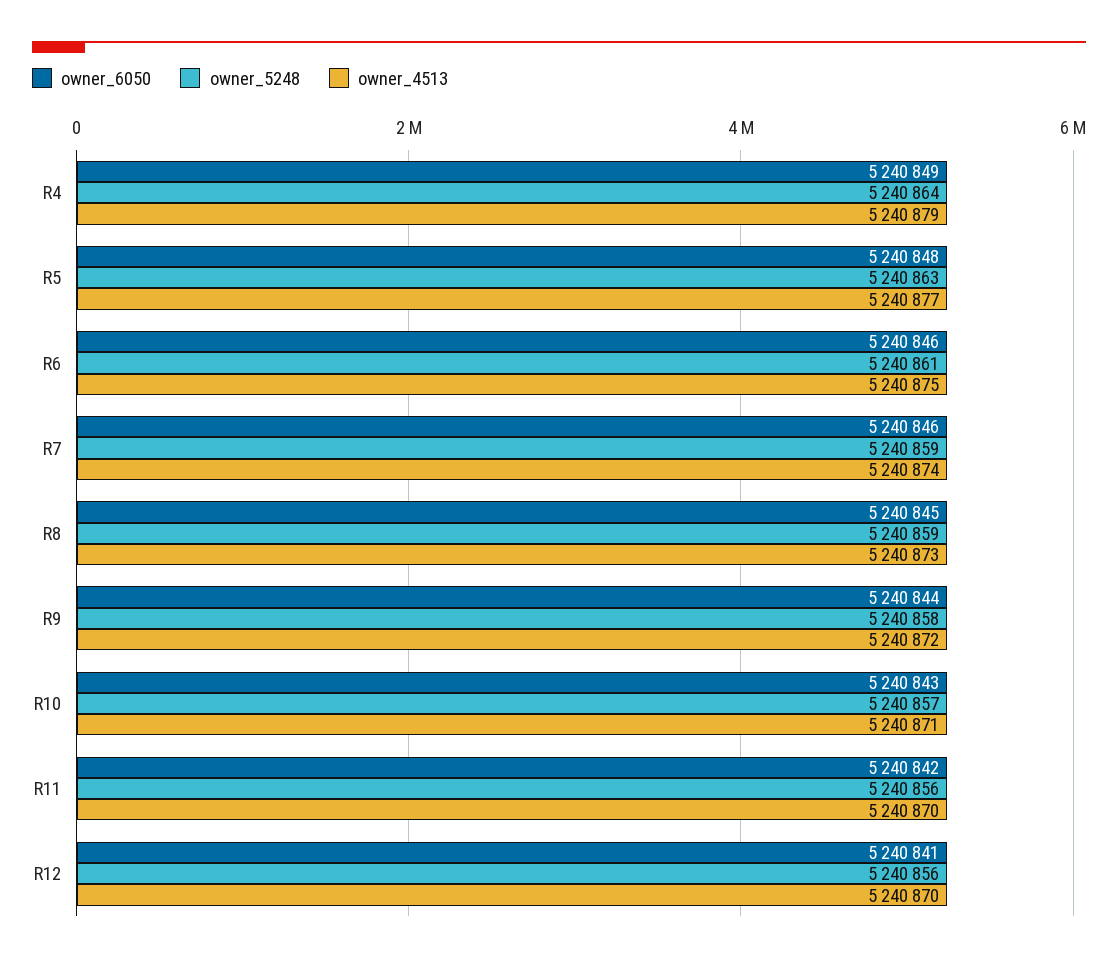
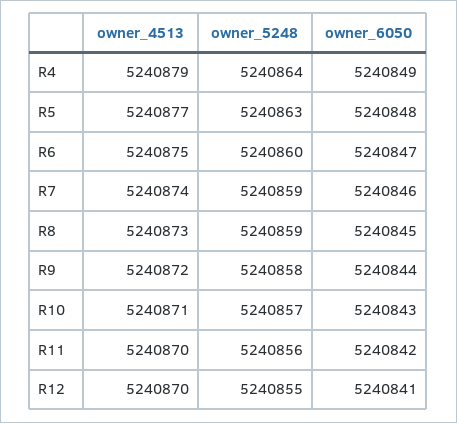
  {
    "owner_6050": {
      "R4": 5240849,
      "R5": 5240848,
-     "R6": 5240846,
+     "R6": 5240847,
      "R7": 5240846,
      "R8": 5240845,
      "R9": 5240844,
      "R10": 5240843,
      "R11": 5240842,
      "R12": 5240841
    },
    "owner_5248": {
      "R4": 5240864,
      "R5": 5240863,
-     "R6": 5240861,
+     "R6": 5240860,
      "R7": 5240859,
      "R8": 5240859,
      "R9": 5240858,
      "R10": 5240857,
      "R11": 5240856,
-     "R12": 5240856
+     "R12": 5240855
    },
    "owner_4513": {
      "R4": 5240879,
      "R5": 5240877,
      "R6": 5240875,
      "R7": 5240874,
      "R8": 5240873,
      "R9": 5240872,
      "R10": 5240871,
      "R11": 5240870,
      "R12": 5240870
    }
  }

